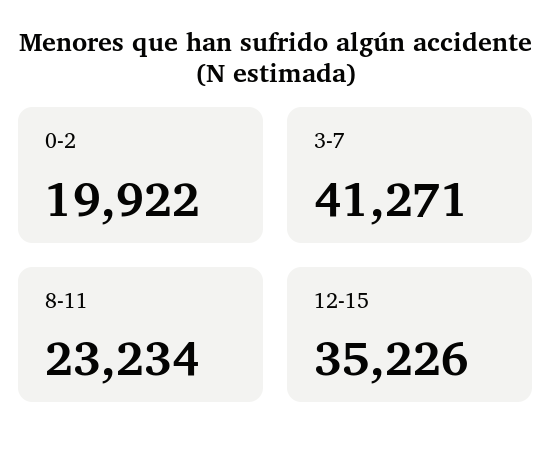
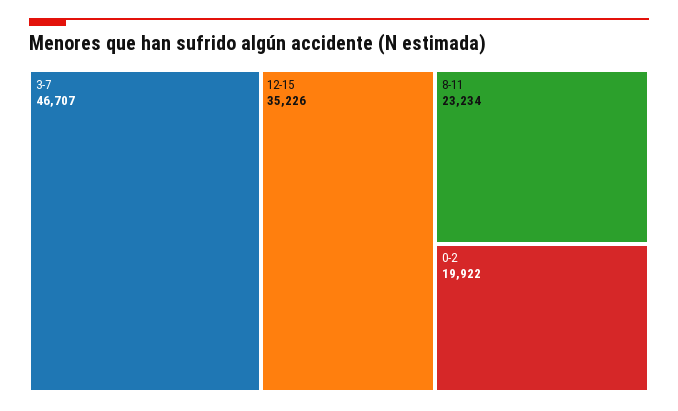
  {
    "0-2": 19922,
-   "3-7": 41271,
+   "3-7": 46707,
    "8-11": 23234,
    "12-15": 35226
  }

